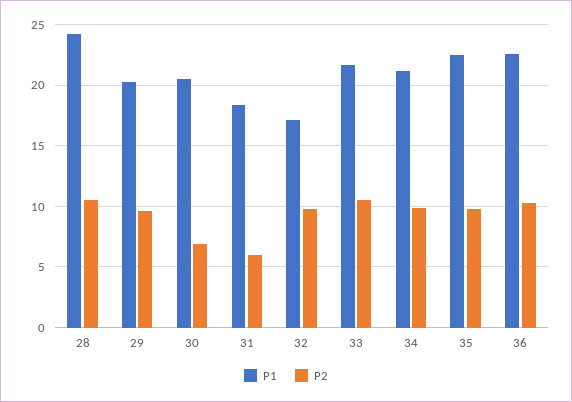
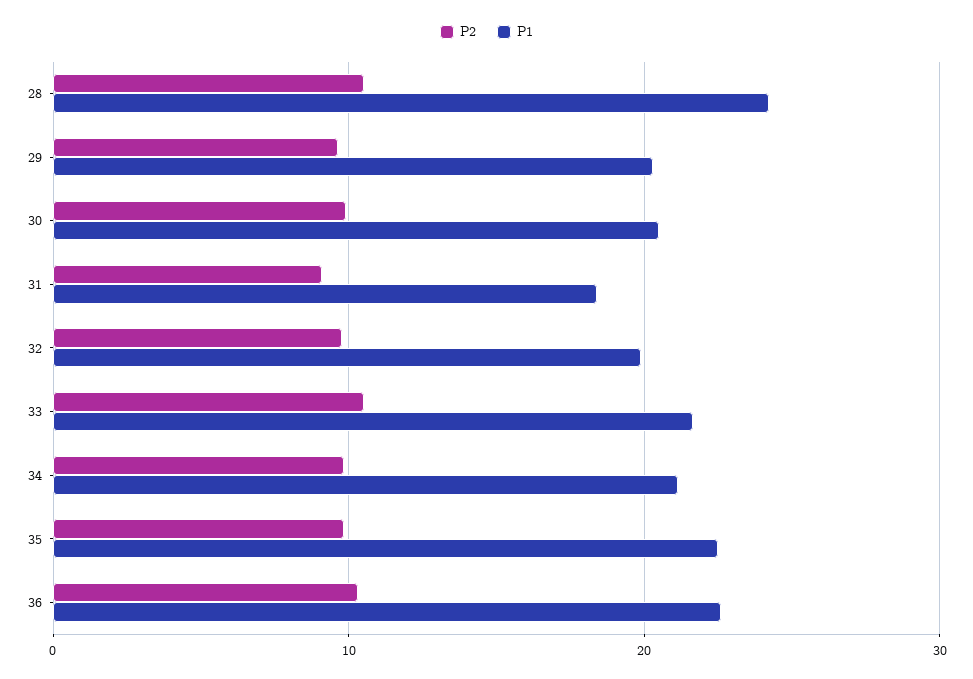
  {
    "P1": {
      "28": 24,
      "29": 20.5,
      "30": 20.5,
      "31": 18.5,
-     "32": 17,
+     "32": 20,
      "33": 21.5,
      "34": 21,
      "35": 22.5,
      "36": 22.5
    },
    "P2": {
      "28": 10.5,
      "29": 9.5,
-     "30": 7,
+     "30": 10,
-     "31": 6,
+     "31": 9,
      "32": 10,
      "33": 10.5,
      "34": 10,
      "35": 10,
      "36": 10.5
    }
  }

